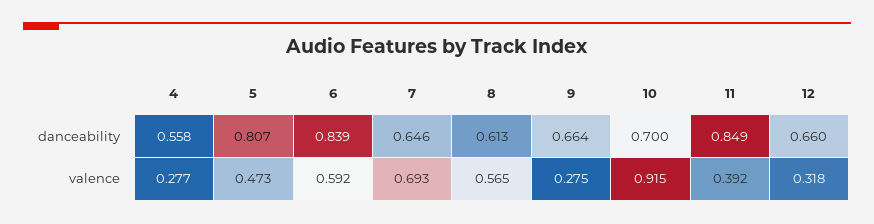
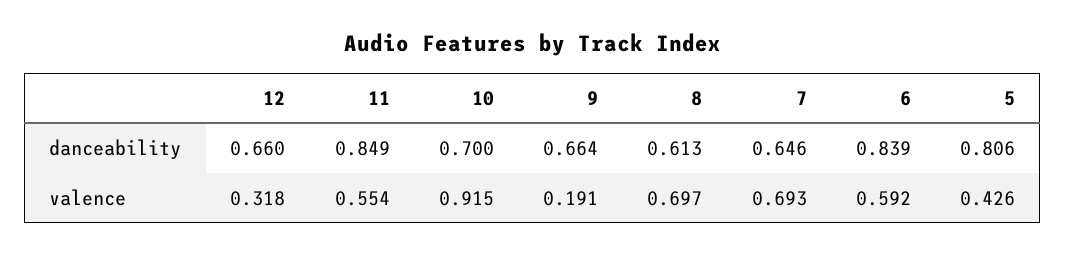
  {
-   "4": {
-     "danceability": 0.558,
-     "valence": 0.277
-   },
    "5": {
-     "danceability": 0.807,
+     "danceability": 0.806,
-     "valence": 0.473
+     "valence": 0.426
    },
    "6": {
      "danceability": 0.839,
      "valence": 0.592
    },
    "7": {
      "danceability": 0.646,
      "valence": 0.693
    },
    "8": {
      "danceability": 0.613,
-     "valence": 0.565
+     "valence": 0.697
    },
    "9": {
      "danceability": 0.664,
-     "valence": 0.275
+     "valence": 0.191
    },
    "10": {
      "danceability": 0.7,
      "valence": 0.915
    },
    "11": {
      "danceability": 0.849,
-     "valence": 0.392
+     "valence": 0.554
    },
    "12": {
      "danceability": 0.66,
      "valence": 0.318
    }
  }

